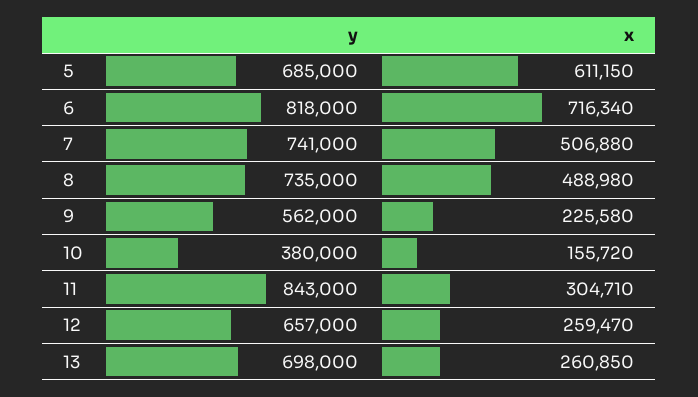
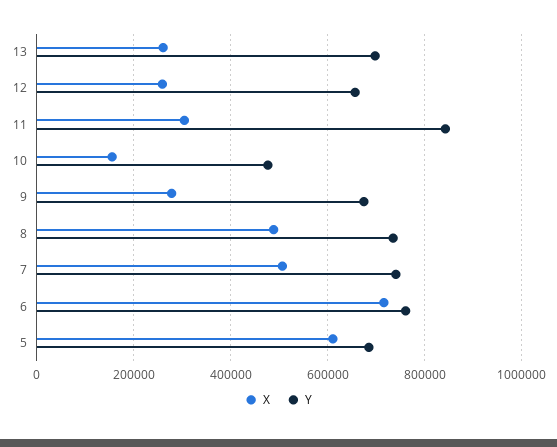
  {
    "y": {
      "5": 685000,
-     "6": 818000,
+     "6": 760000,
      "7": 741000,
      "8": 735000,
-     "9": 562000,
+     "9": 680000,
-     "10": 380000,
+     "10": 480000,
      "11": 843000,
      "12": 657000,
      "13": 698000
    },
    "x": {
      "5": 611150,
      "6": 716340,
      "7": 506880,
      "8": 488980,
-     "9": 225580,
+     "9": 280000,
      "10": 155720,
      "11": 304710,
      "12": 259470,
      "13": 260850
    }
  }

